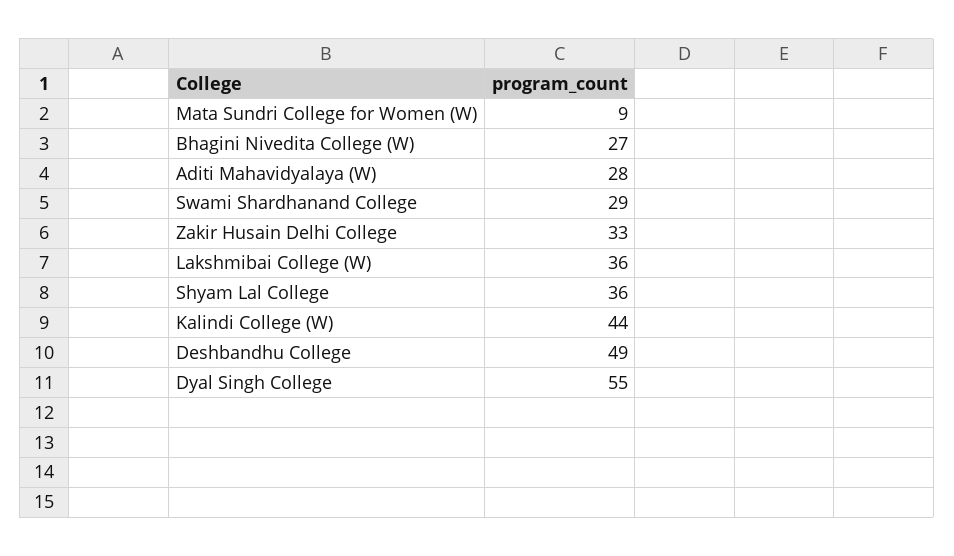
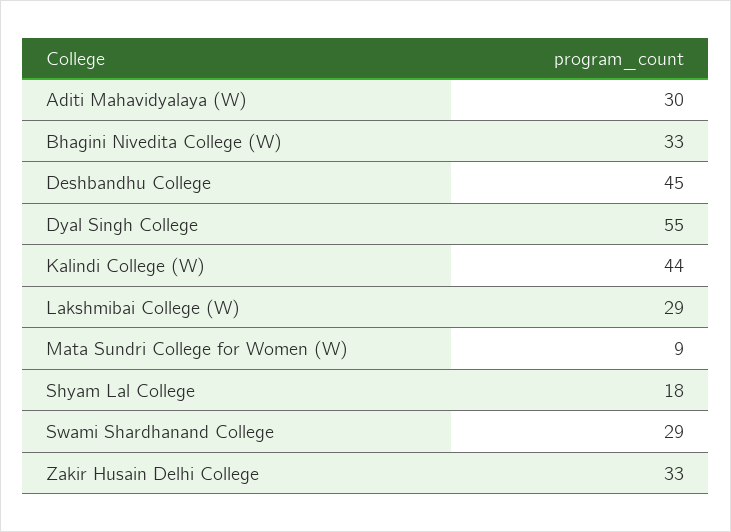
  {
    "Mata Sundri College for Women (W)": 9,
-   "Bhagini Nivedita College (W)": 27,
+   "Bhagini Nivedita College (W)": 33,
-   "Aditi Mahavidyalaya (W)": 28,
+   "Aditi Mahavidyalaya (W)": 30,
    "Swami Shardhanand College": 29,
    "Zakir Husain Delhi College": 33,
-   "Lakshmibai College (W)": 36,
+   "Lakshmibai College (W)": 29,
-   "Shyam Lal College": 36,
+   "Shyam Lal College": 18,
    "Kalindi College (W)": 44,
-   "Deshbandhu College": 49,
+   "Deshbandhu College": 45,
    "Dyal Singh College": 55
  }

